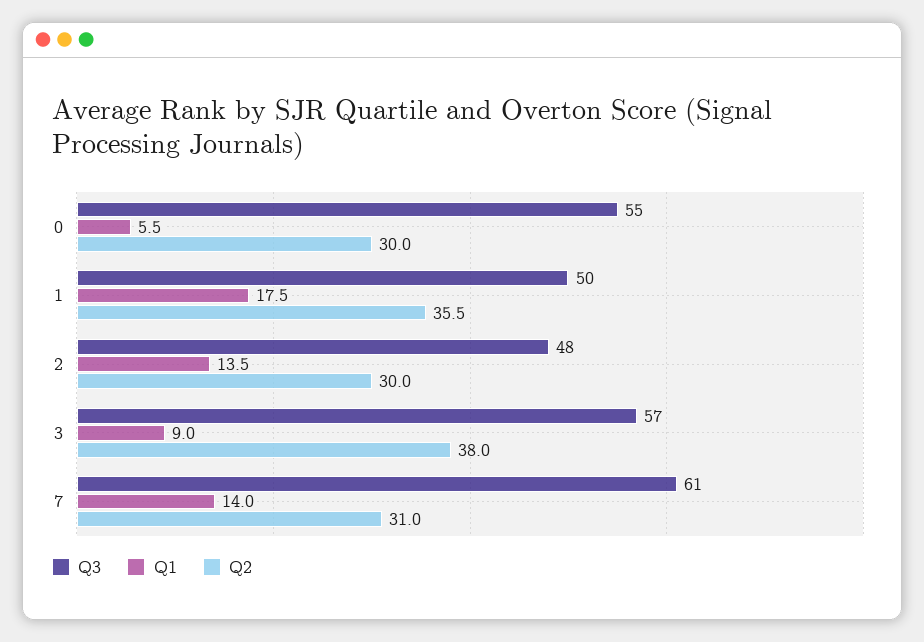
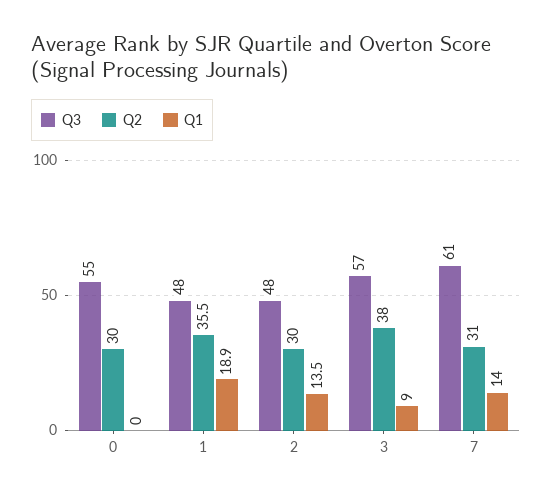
  {
    "Q3": {
      "0": 55,
-     "1": 50,
+     "1": 48,
      "2": 48,
      "3": 57,
      "7": 61
    },
    "Q1": {
-     "0": 5.5,
+     "0": 0,
-     "1": 17.5,
+     "1": 18.9,
      "2": 13.5,
      "3": 9,
      "7": 14
    },
    "Q2": {
      "0": 30,
      "1": 35.5,
      "2": 30,
      "3": 38,
      "7": 31
    }
  }

